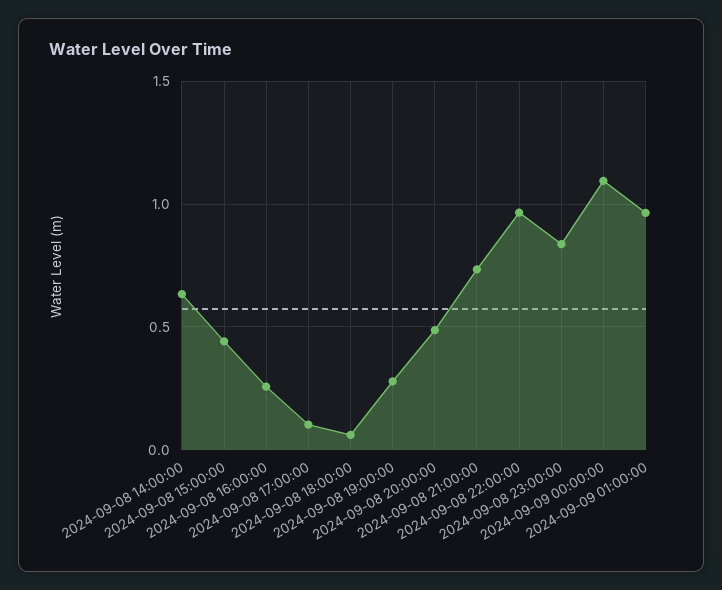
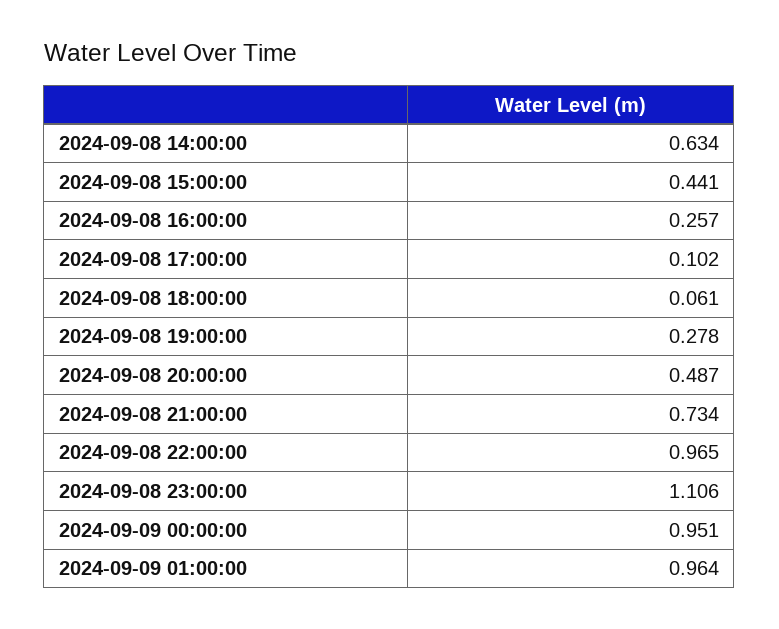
  {
    "2024-09-08 14:00:00": 0.634,
    "2024-09-08 15:00:00": 0.441,
    "2024-09-08 16:00:00": 0.257,
    "2024-09-08 17:00:00": 0.102,
    "2024-09-08 18:00:00": 0.061,
    "2024-09-08 19:00:00": 0.278,
    "2024-09-08 20:00:00": 0.487,
    "2024-09-08 21:00:00": 0.734,
    "2024-09-08 22:00:00": 0.965,
-   "2024-09-08 23:00:00": 0.85,
+   "2024-09-08 23:00:00": 1.106,
-   "2024-09-09 00:00:00": 1.1,
+   "2024-09-09 00:00:00": 0.951,
    "2024-09-09 01:00:00": 0.964
  }

